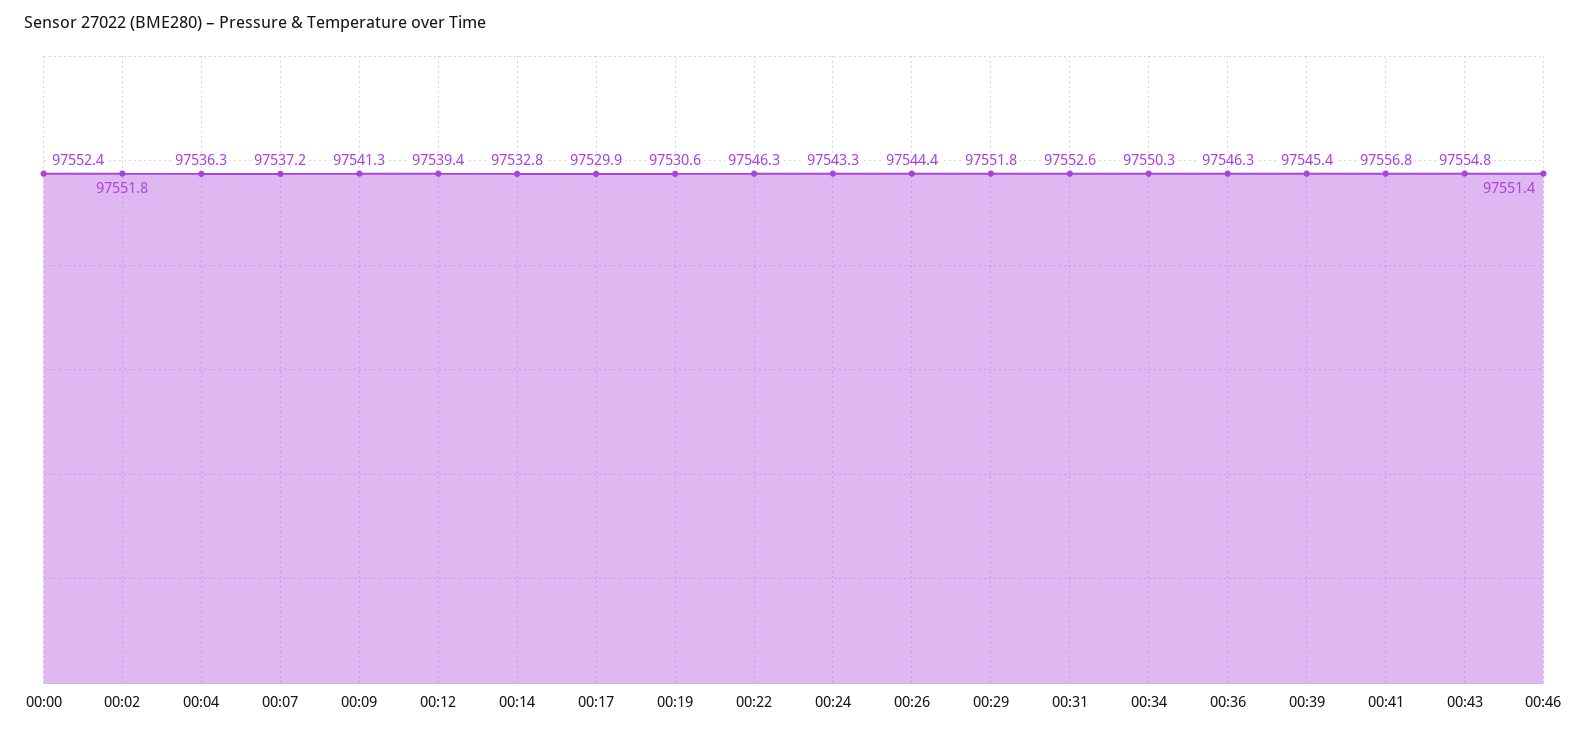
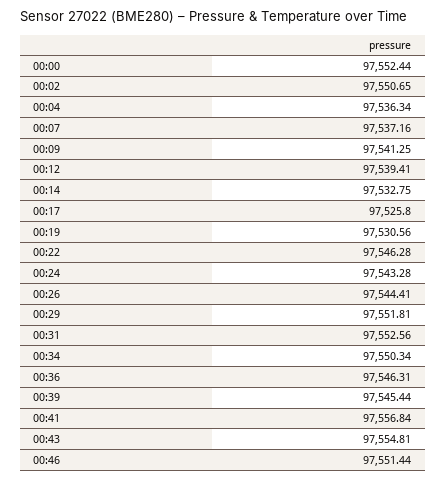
  {
    "00:00": 97552.44,
-   "00:02": 97551.8,
+   "00:02": 97550.65,
    "00:04": 97536.34,
    "00:07": 97537.16,
    "00:09": 97541.25,
    "00:12": 97539.41,
    "00:14": 97532.75,
-   "00:17": 97529.9,
+   "00:17": 97525.8,
    "00:19": 97530.56,
    "00:22": 97546.28,
    "00:24": 97543.28,
    "00:26": 97544.41,
    "00:29": 97551.81,
    "00:31": 97552.56,
    "00:34": 97550.34,
    "00:36": 97546.31,
    "00:39": 97545.44,
    "00:41": 97556.84,
    "00:43": 97554.81,
    "00:46": 97551.44
  }

